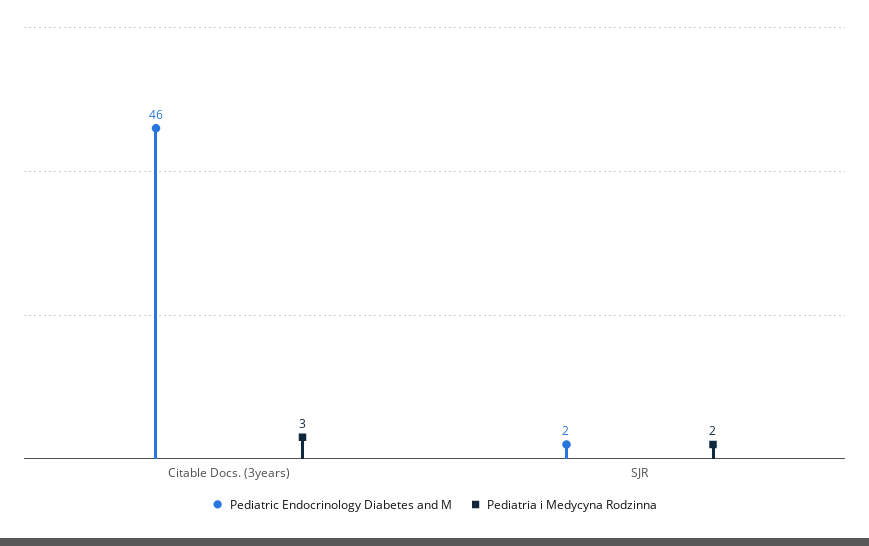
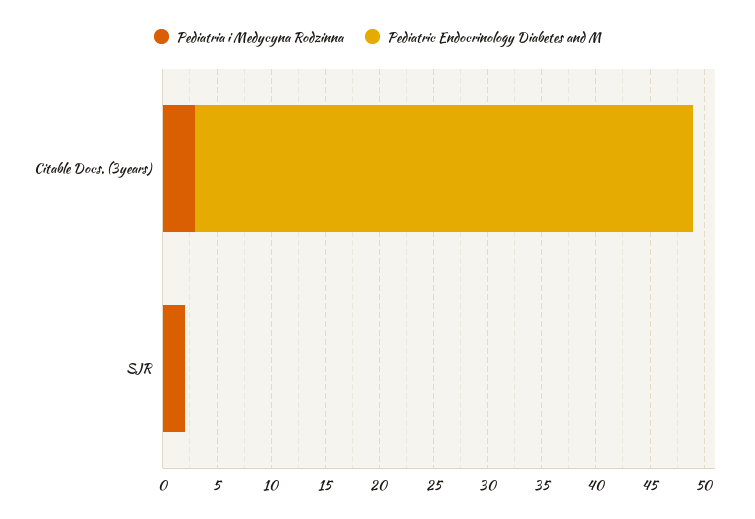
  {
    "Pediatric Endocrinology Diabetes and M": {
      "Citable Docs. (3years)": 46,
-     "SJR": 2
+     "SJR": 0
    },
    "Pediatria i Medycyna Rodzinna": {
      "Citable Docs. (3years)": 3,
      "SJR": 2
    }
  }

